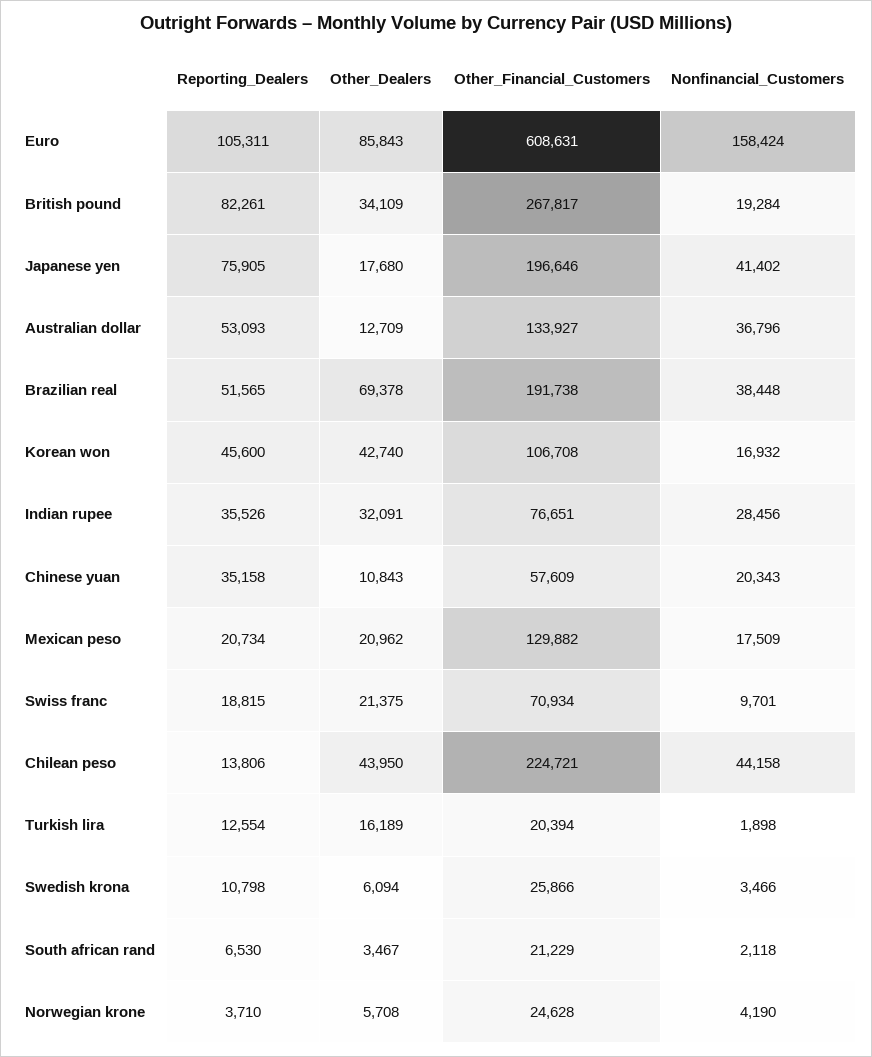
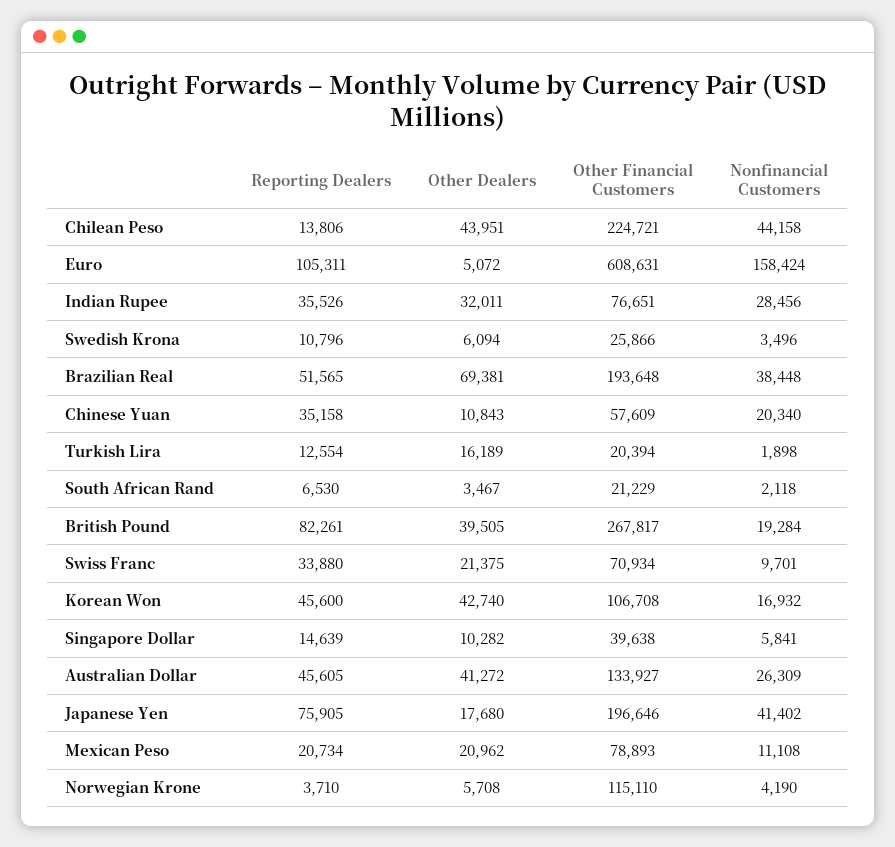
  {
    "Reporting_Dealers": {
      "Euro": 105311,
      "British pound": 82261,
      "Japanese yen": 75905,
-     "Australian dollar": 53093,
+     "Australian dollar": 45605,
      "Brazilian real": 51565,
      "Korean won": 45600,
      "Indian rupee": 35526,
      "Chinese yuan": 35158,
      "Mexican peso": 20734,
-     "Swiss franc": 18815,
+     "Swiss franc": 33880,
      "Chilean peso": 13806,
      "Turkish lira": 12554,
-     "Swedish krona": 10798,
+     "Swedish krona": 10796,
      "South african rand": 6530,
-     "Norwegian krone": 3710
+     "Norwegian krone": 3710,
+     "Singapore Dollar": 14639
    },
    "Other_Dealers": {
-     "Euro": 85843,
+     "Euro": 5072,
-     "British pound": 34109,
+     "British pound": 39505,
      "Japanese yen": 17680,
-     "Australian dollar": 12709,
+     "Australian dollar": 41272,
-     "Brazilian real": 69378,
+     "Brazilian real": 69381,
      "Korean won": 42740,
-     "Indian rupee": 32091,
+     "Indian rupee": 32011,
      "Chinese yuan": 10843,
      "Mexican peso": 20962,
      "Swiss franc": 21375,
-     "Chilean peso": 43950,
+     "Chilean peso": 43951,
      "Turkish lira": 16189,
      "Swedish krona": 6094,
      "South african rand": 3467,
-     "Norwegian krone": 5708
+     "Norwegian krone": 5708,
+     "Singapore Dollar": 10282
    },
    "Other_Financial_Customers": {
      "Euro": 608631,
      "British pound": 267817,
      "Japanese yen": 196646,
      "Australian dollar": 133927,
-     "Brazilian real": 191738,
+     "Brazilian real": 193648,
      "Korean won": 106708,
      "Indian rupee": 76651,
      "Chinese yuan": 57609,
-     "Mexican peso": 129882,
+     "Mexican peso": 78893,
      "Swiss franc": 70934,
      "Chilean peso": 224721,
      "Turkish lira": 20394,
      "Swedish krona": 25866,
      "South african rand": 21229,
-     "Norwegian krone": 24628
+     "Norwegian krone": 115110,
+     "Singapore Dollar": 39638
    },
    "Nonfinancial_Customers": {
      "Euro": 158424,
      "British pound": 19284,
      "Japanese yen": 41402,
-     "Australian dollar": 36796,
+     "Australian dollar": 26309,
      "Brazilian real": 38448,
      "Korean won": 16932,
      "Indian rupee": 28456,
-     "Chinese yuan": 20343,
+     "Chinese yuan": 20340,
-     "Mexican peso": 17509,
+     "Mexican peso": 11108,
      "Swiss franc": 9701,
      "Chilean peso": 44158,
      "Turkish lira": 1898,
-     "Swedish krona": 3466,
+     "Swedish krona": 3496,
      "South african rand": 2118,
-     "Norwegian krone": 4190
+     "Norwegian krone": 4190,
+     "Singapore Dollar": 5841
    }
  }

